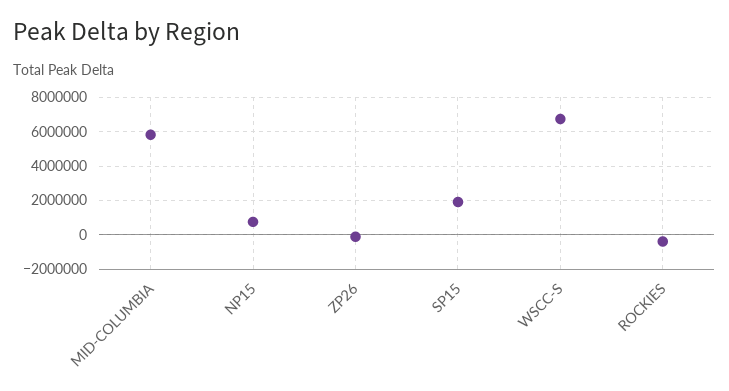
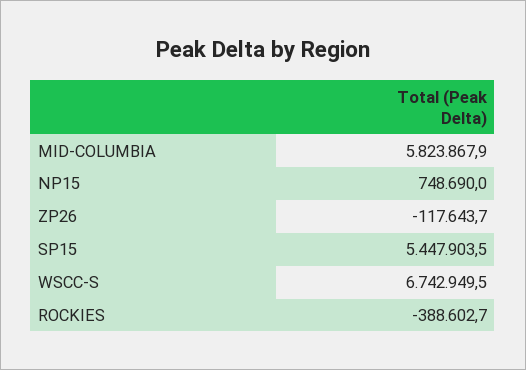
  {
    "MID-COLUMBIA": 5823867.9,
    "NP15": 748690,
    "ZP26": -117643.7,
-   "SP15": 2000000,
+   "SP15": 5447903.5,
    "WSCC-S": 6742949.5,
    "ROCKIES": -388602.7
  }

